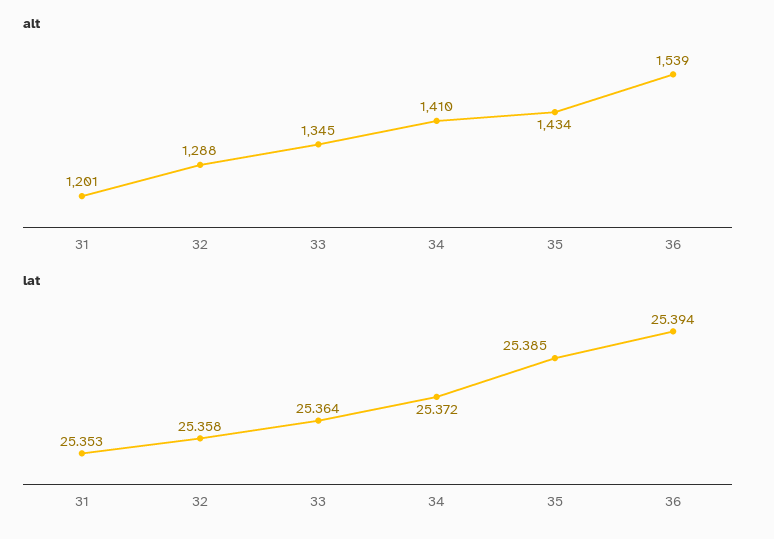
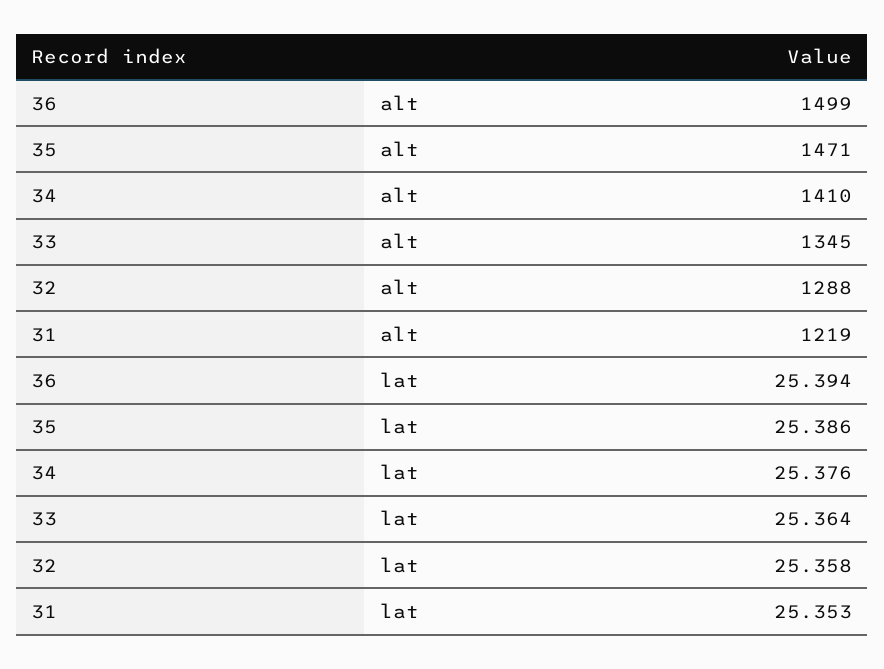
  {
    "alt": {
-     "31": 1201,
+     "31": 1219,
      "32": 1288,
      "33": 1345,
      "34": 1410,
-     "35": 1434,
+     "35": 1471,
-     "36": 1539
+     "36": 1499
    },
    "lat": {
      "31": 25.353,
      "32": 25.358,
      "33": 25.364,
-     "34": 25.372,
+     "34": 25.376,
-     "35": 25.385,
+     "35": 25.386,
      "36": 25.394
    }
  }

